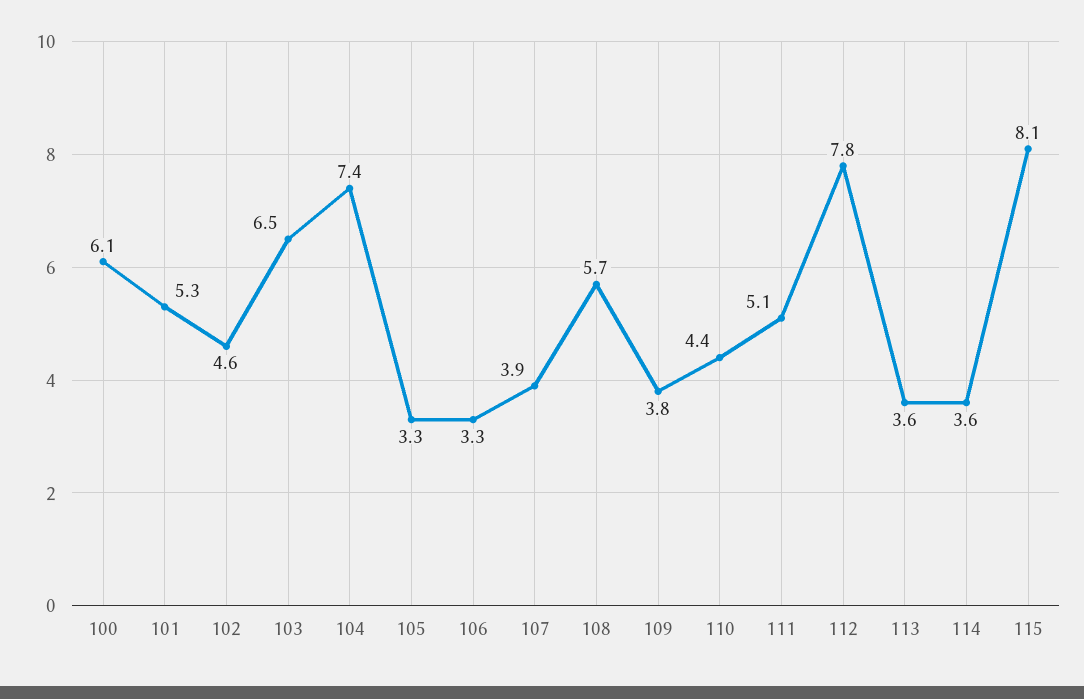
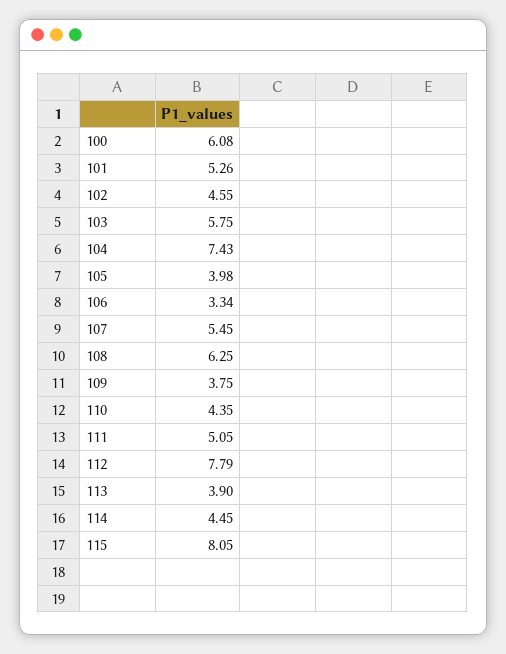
  {
    "100": 6.08,
    "101": 5.26,
    "102": 4.55,
-   "103": 6.5,
+   "103": 5.75,
    "104": 7.43,
-   "105": 3.3,
+   "105": 3.98,
    "106": 3.34,
-   "107": 3.9,
+   "107": 5.45,
-   "108": 5.7,
+   "108": 6.25,
    "109": 3.75,
    "110": 4.35,
    "111": 5.05,
    "112": 7.79,
-   "113": 3.6,
+   "113": 3.9,
-   "114": 3.6,
+   "114": 4.45,
    "115": 8.05
  }

